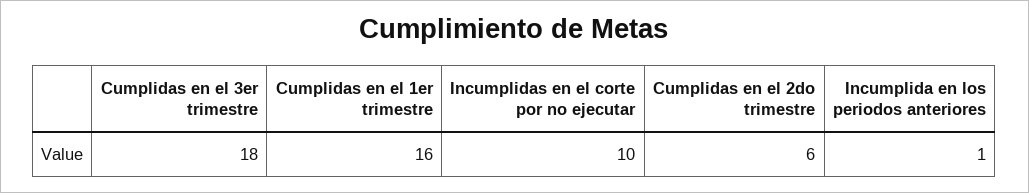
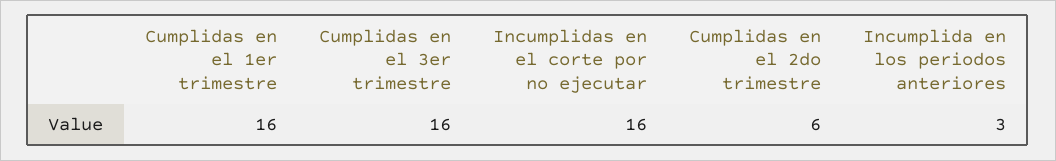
  {
-   "Cumplidas en el 3er trimestre": 18,
+   "Cumplidas en el 3er trimestre": 16,
    "Cumplidas en el 1er trimestre": 16,
-   "Incumplidas en el corte por no ejecutar": 10,
+   "Incumplidas en el corte por no ejecutar": 16,
    "Cumplidas en el 2do trimestre": 6,
-   "Incumplida en los periodos anteriores": 1
+   "Incumplida en los periodos anteriores": 3
  }

